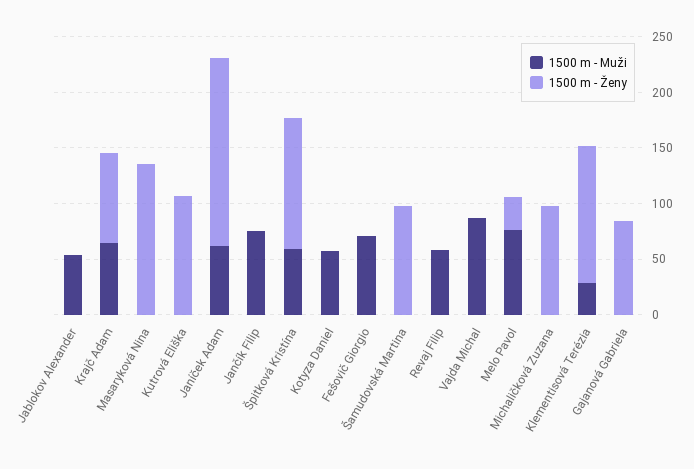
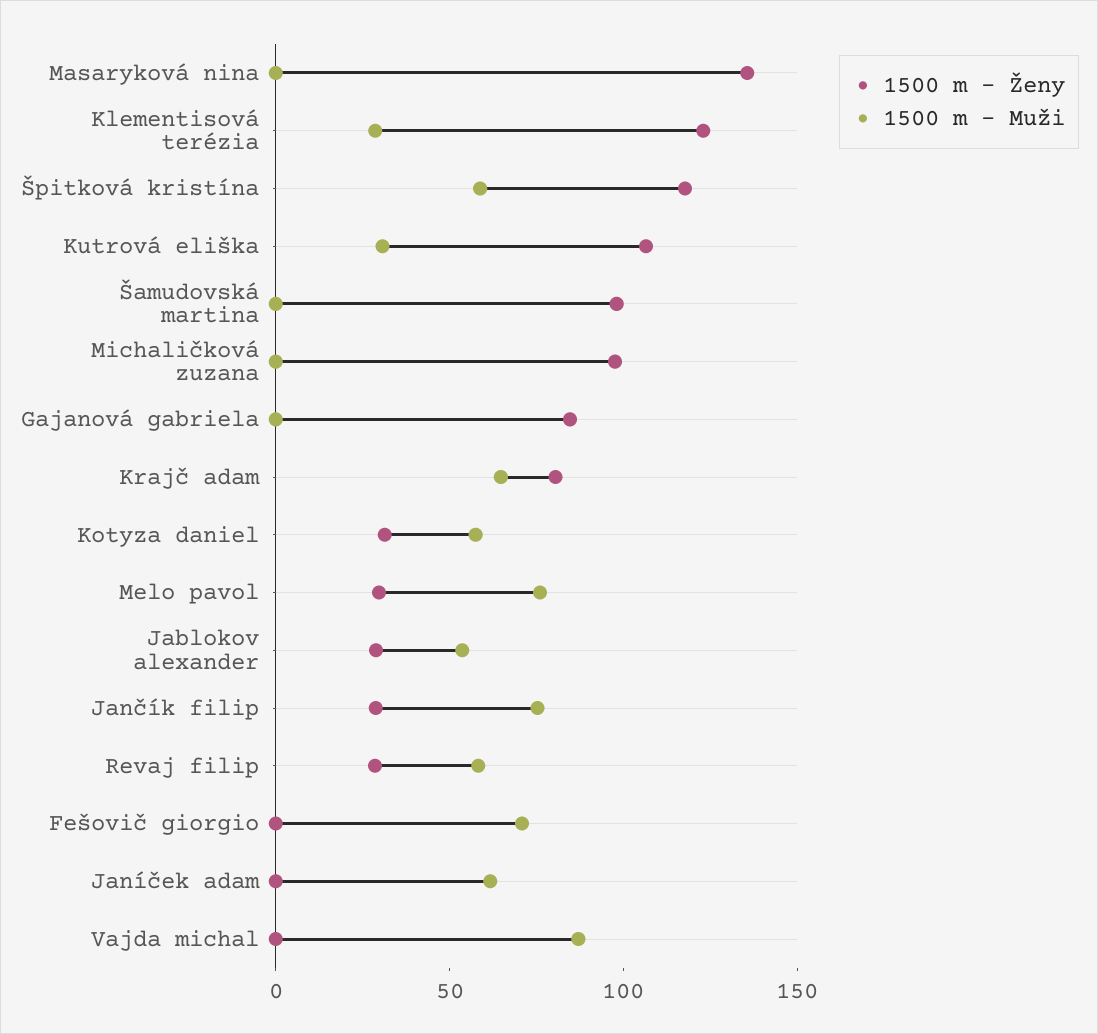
  {
    "1500 m - Muži": {
      "Jablokov Alexander": 50,
      "Krajč Adam": 60,
      "Masaryková Nina": 0,
-     "Kutrová Eliška": 0,
+     "Kutrová Eliška": 30,
      "Janíček Adam": 60,
      "Jančík Filip": 80,
      "Špitková Kristína": 60,
      "Kotyza Daniel": 60,
      "Fešovič Giorgio": 70,
      "Šamudovská Martina": 0,
      "Revaj Filip": 60,
      "Vajda Michal": 90,
      "Melo Pavol": 80,
      "Michaličková Zuzana": 0,
      "Klementisová Terézia": 30,
      "Gajanová Gabriela": 0
    },
    "1500 m - Ženy": {
-     "Jablokov Alexander": 0,
+     "Jablokov Alexander": 30,
      "Krajč Adam": 80,
      "Masaryková Nina": 140,
      "Kutrová Eliška": 110,
-     "Janíček Adam": 170,
+     "Janíček Adam": 0,
-     "Jančík Filip": 0,
+     "Jančík Filip": 30,
      "Špitková Kristína": 120,
-     "Kotyza Daniel": 0,
+     "Kotyza Daniel": 30,
      "Fešovič Giorgio": 0,
      "Šamudovská Martina": 100,
-     "Revaj Filip": 0,
+     "Revaj Filip": 30,
      "Vajda Michal": 0,
      "Melo Pavol": 30,
      "Michaličková Zuzana": 100,
      "Klementisová Terézia": 120,
      "Gajanová Gabriela": 80
    }
  }

